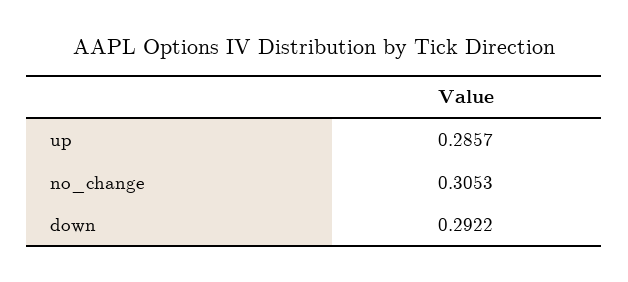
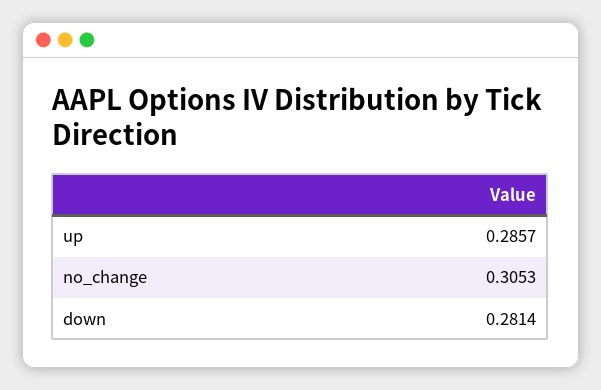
  {
    "up": 0.2857,
    "no_change": 0.3053,
-   "down": 0.2922
+   "down": 0.2814
  }

